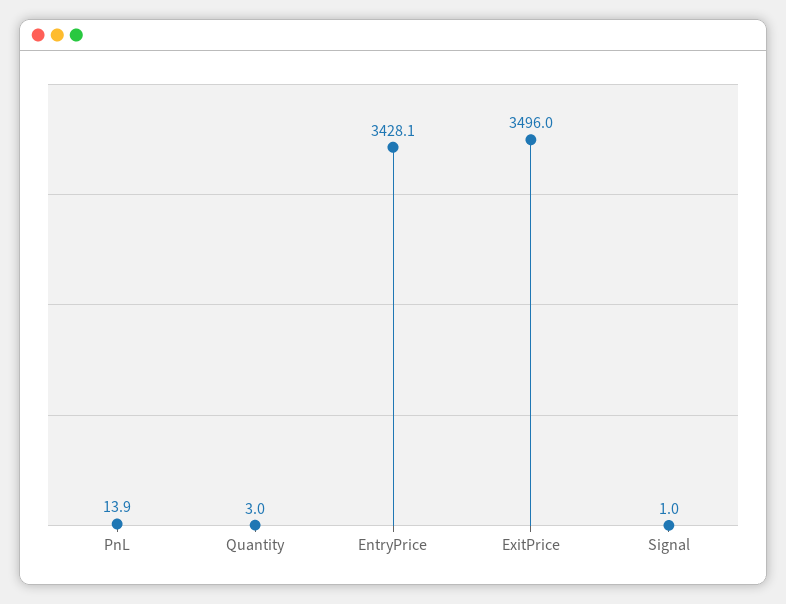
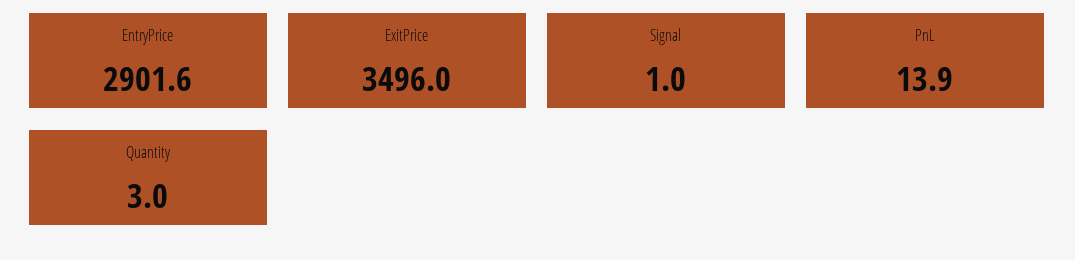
  {
    "PnL": 13.9,
    "Quantity": 3,
-   "EntryPrice": 3428.1,
+   "EntryPrice": 2901.6,
    "ExitPrice": 3496,
    "Signal": 1
  }

